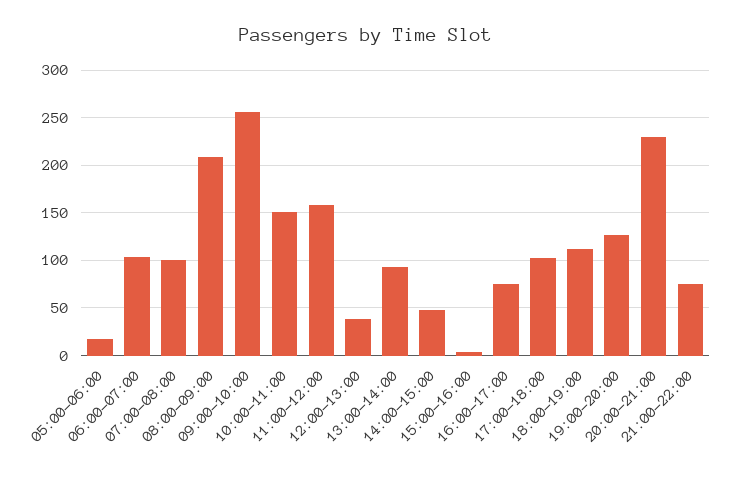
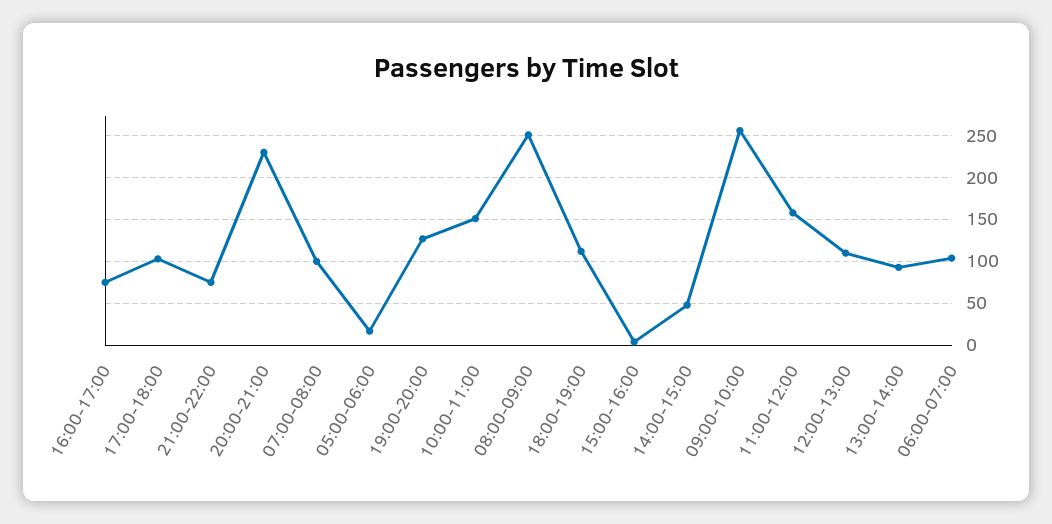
  {
    "05:00-06:00": 20,
    "06:00-07:00": 100,
    "07:00-08:00": 100,
-   "08:00-09:00": 210,
+   "08:00-09:00": 250,
    "09:00-10:00": 260,
    "10:00-11:00": 150,
    "11:00-12:00": 160,
-   "12:00-13:00": 40,
+   "12:00-13:00": 110,
    "13:00-14:00": 90,
    "14:00-15:00": 50,
    "15:00-16:00": 0,
    "16:00-17:00": 80,
    "17:00-18:00": 100,
    "18:00-19:00": 110,
    "19:00-20:00": 130,
    "20:00-21:00": 230,
    "21:00-22:00": 80
  }

